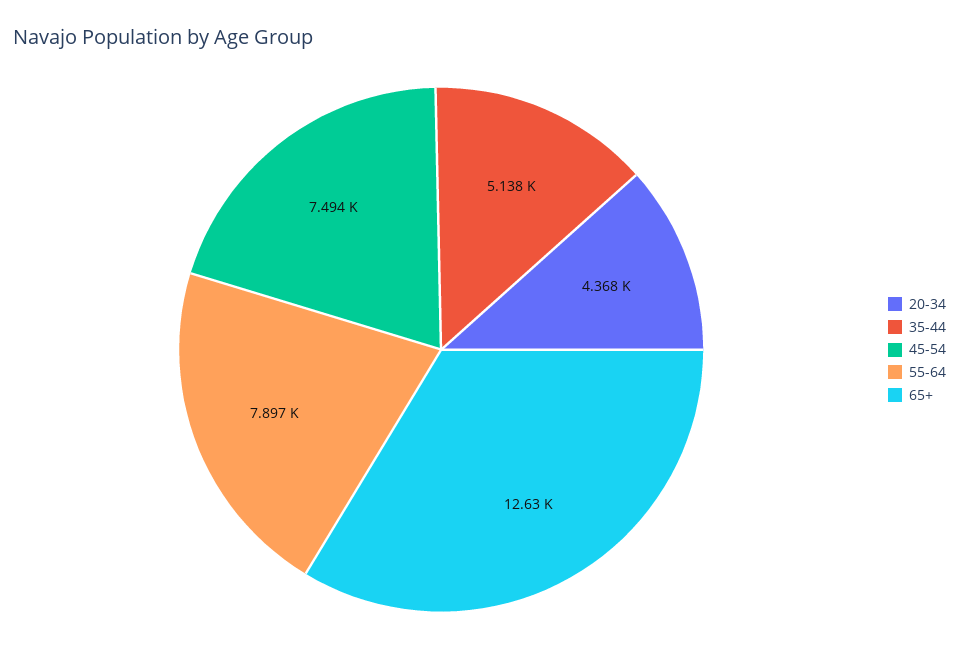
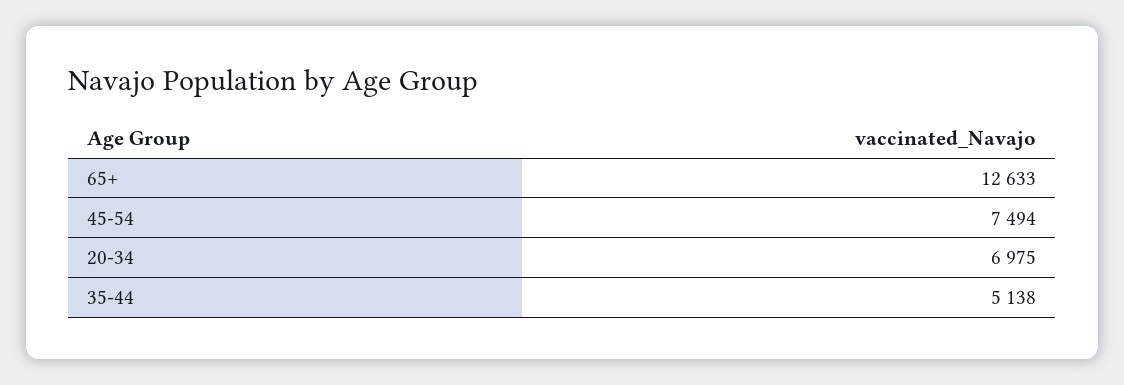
  {
-   "20-34": 4368,
+   "20-34": 6975,
    "35-44": 5138,
    "45-54": 7494,
-   "55-64": 7897,
    "65+": 12633
  }

